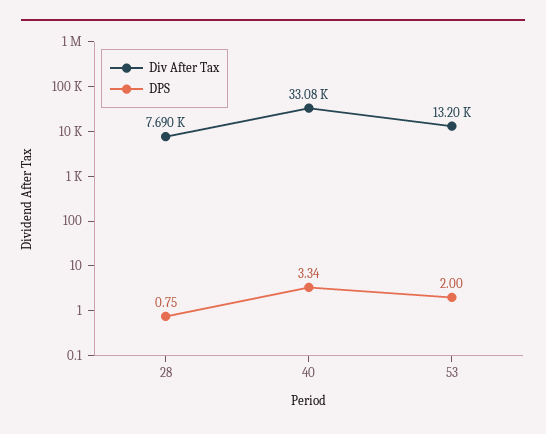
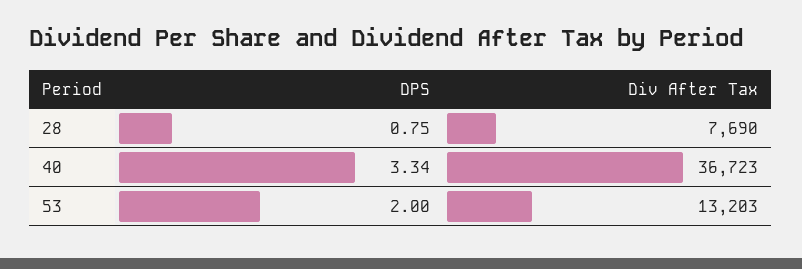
  {
    "Div After Tax": {
      "28": 7690,
-     "40": 33080,
+     "40": 36723,
      "53": 13203
    },
    "DPS": {
      "28": 0.75,
      "40": 3.34,
      "53": 2
    }
  }

